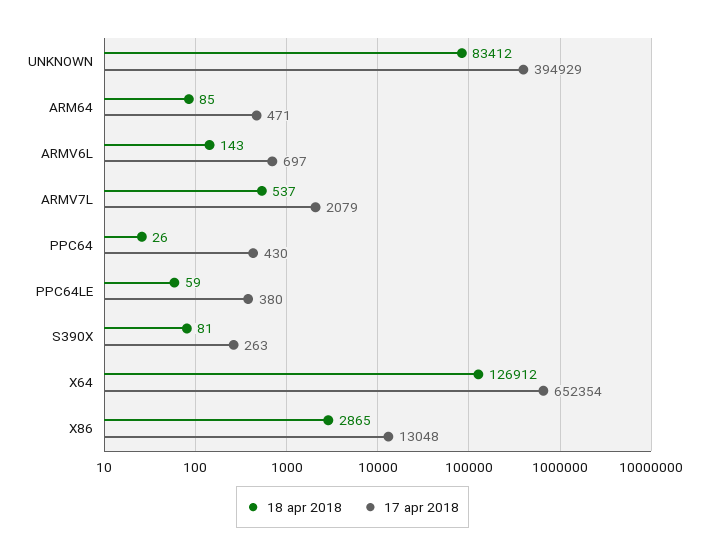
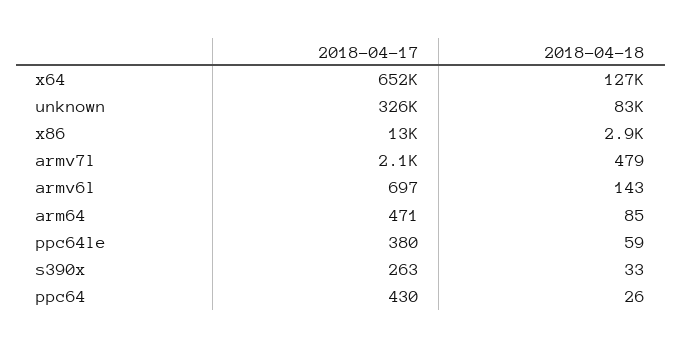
  {
    "18 apr 2018": {
      "UNKNOWN": 83412,
      "ARM64": 85,
      "ARMV6L": 143,
-     "ARMV7L": 537,
+     "ARMV7L": 479,
      "PPC64": 26,
      "PPC64LE": 59,
-     "S390X": 81,
+     "S390X": 33,
      "X64": 126912,
      "X86": 2865
    },
    "17 apr 2018": {
-     "UNKNOWN": 394929,
+     "UNKNOWN": 326000,
      "ARM64": 471,
      "ARMV6L": 697,
      "ARMV7L": 2079,
      "PPC64": 430,
      "PPC64LE": 380,
      "S390X": 263,
      "X64": 652354,
      "X86": 13048
    }
  }

